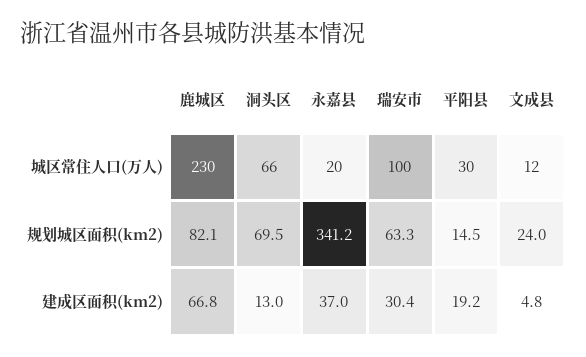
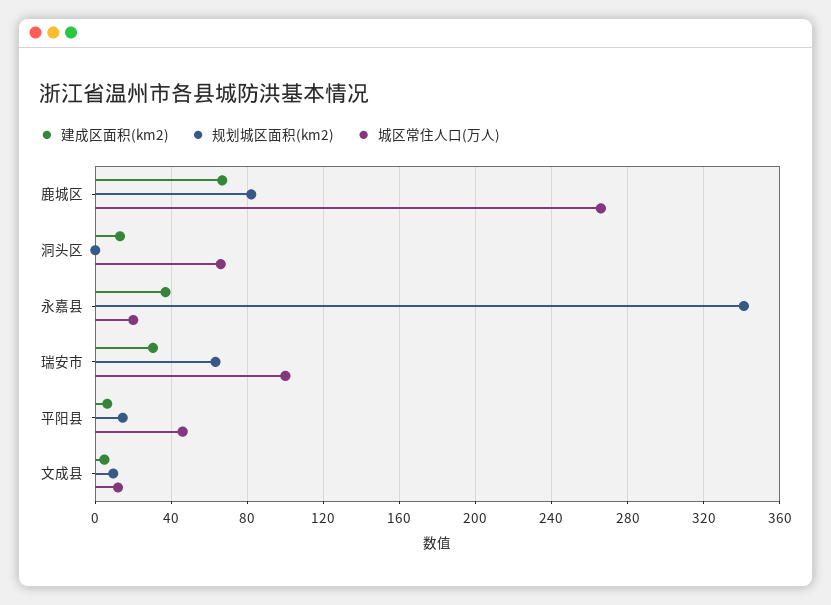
  {
    "城区常住人口(万人)": {
-     "鹿城区": 230,
+     "鹿城区": 265,
      "洞头区": 66,
      "永嘉县": 20,
      "瑞安市": 100,
-     "平阳县": 30,
+     "平阳县": 45,
      "文成县": 12
    },
    "规划城区面积(km2)": {
      "鹿城区": 82.1,
-     "洞头区": 69.5,
+     "洞头区": 0,
      "永嘉县": 341.2,
      "瑞安市": 63.3,
      "平阳县": 14.5,
-     "文成县": 24
+     "文成县": 10
    },
    "建成区面积(km2)": {
      "鹿城区": 66.8,
      "洞头区": 13,
      "永嘉县": 37,
      "瑞安市": 30.4,
-     "平阳县": 19.2,
+     "平阳县": 5,
      "文成县": 4.8
    }
  }

